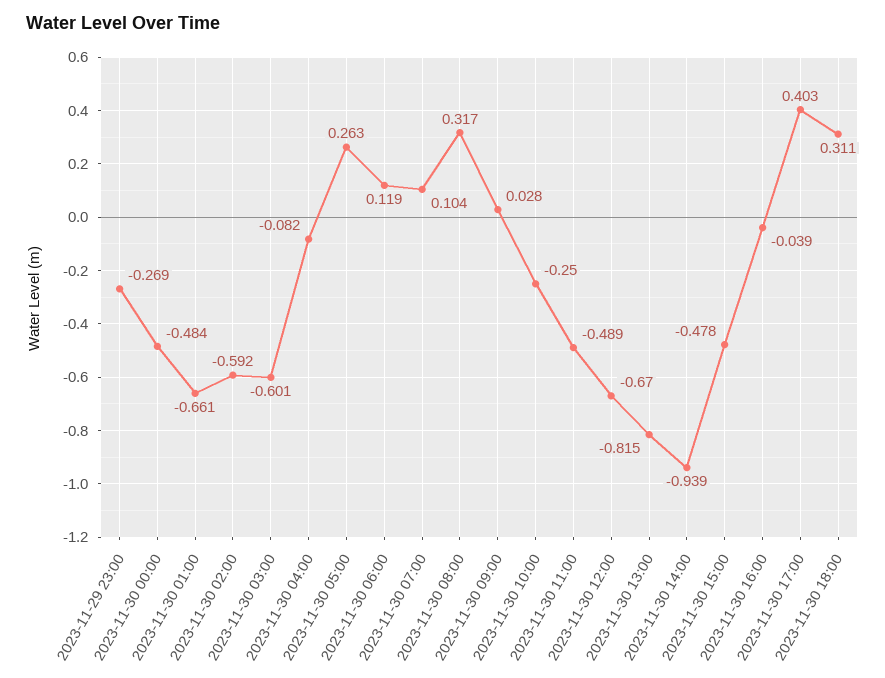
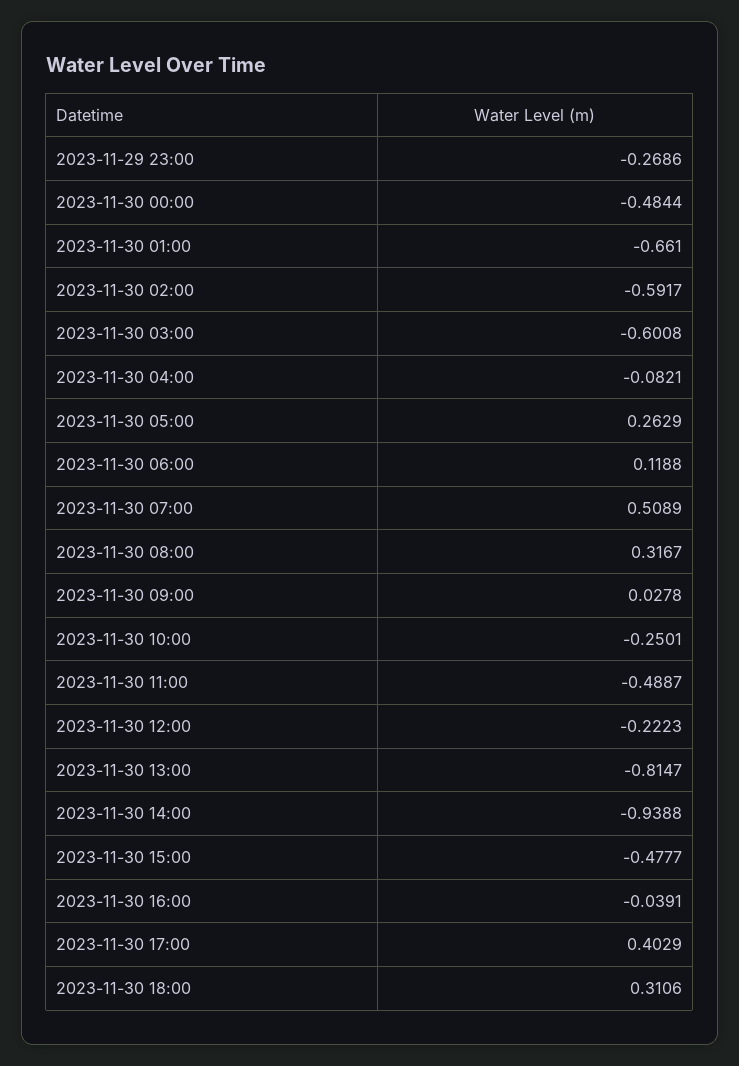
  {
    "2023-11-29 23:00": -0.2686,
    "2023-11-30 00:00": -0.4844,
    "2023-11-30 01:00": -0.661,
    "2023-11-30 02:00": -0.5917,
    "2023-11-30 03:00": -0.6008,
    "2023-11-30 04:00": -0.0821,
    "2023-11-30 05:00": 0.2629,
    "2023-11-30 06:00": 0.1188,
-   "2023-11-30 07:00": 0.104,
+   "2023-11-30 07:00": 0.5089,
    "2023-11-30 08:00": 0.3167,
    "2023-11-30 09:00": 0.0278,
    "2023-11-30 10:00": -0.2501,
    "2023-11-30 11:00": -0.4887,
-   "2023-11-30 12:00": -0.67,
+   "2023-11-30 12:00": -0.2223,
    "2023-11-30 13:00": -0.8147,
    "2023-11-30 14:00": -0.9388,
    "2023-11-30 15:00": -0.4777,
    "2023-11-30 16:00": -0.0391,
    "2023-11-30 17:00": 0.4029,
    "2023-11-30 18:00": 0.3106
  }

